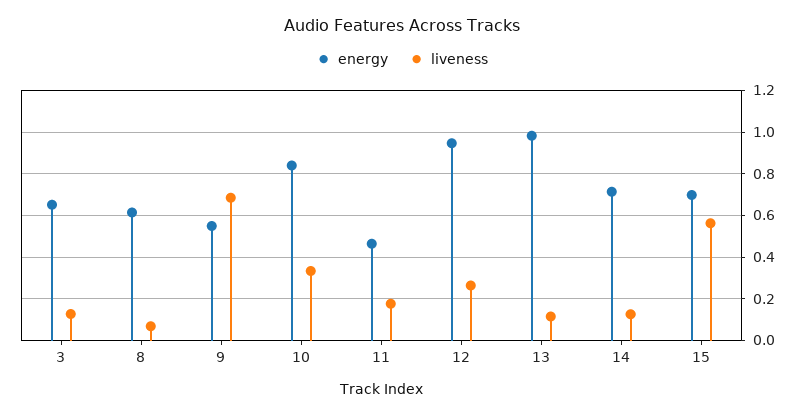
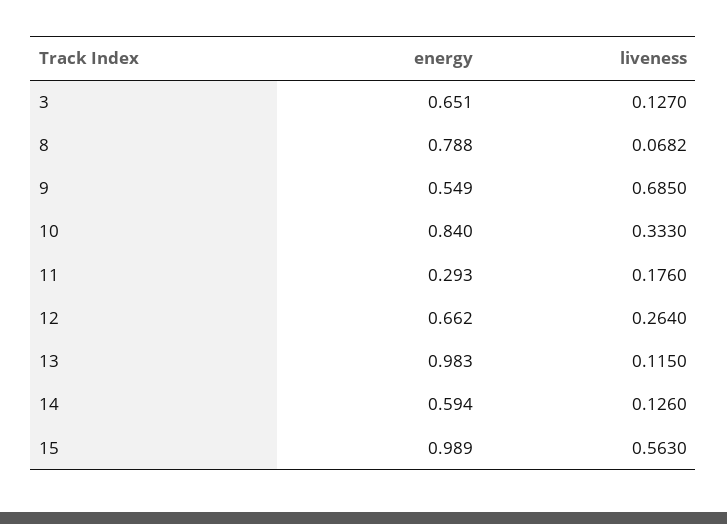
  {
    "energy": {
      "3": 0.651,
-     "8": 0.6,
+     "8": 0.788,
      "9": 0.549,
      "10": 0.84,
-     "11": 0.45,
+     "11": 0.293,
-     "12": 0.95,
+     "12": 0.662,
      "13": 0.983,
-     "14": 0.7,
+     "14": 0.594,
-     "15": 0.7
+     "15": 0.989
    },
    "liveness": {
      "3": 0.127,
      "8": 0.0682,
      "9": 0.685,
      "10": 0.333,
      "11": 0.176,
      "12": 0.264,
      "13": 0.115,
      "14": 0.126,
      "15": 0.563
    }
  }

